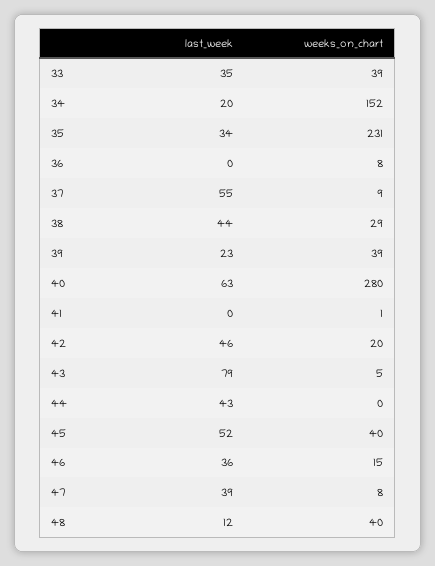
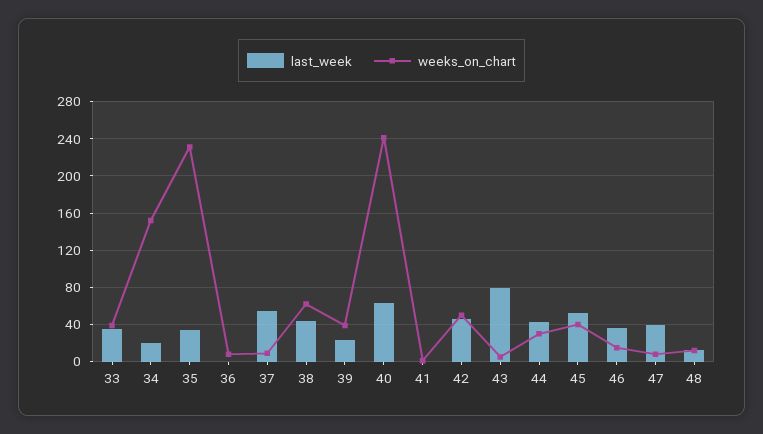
  {
    "last_week": {
      "33": 35,
      "34": 20,
      "35": 34,
      "36": 0,
      "37": 55,
      "38": 44,
      "39": 23,
      "40": 63,
      "41": 0,
      "42": 46,
      "43": 79,
      "44": 43,
      "45": 52,
      "46": 36,
      "47": 39,
      "48": 12
    },
    "weeks_on_chart": {
      "33": 39,
      "34": 152,
      "35": 231,
      "36": 8,
      "37": 9,
-     "38": 29,
+     "38": 60,
      "39": 39,
-     "40": 280,
+     "40": 240,
      "41": 1,
-     "42": 20,
+     "42": 50,
      "43": 5,
-     "44": 0,
+     "44": 30,
      "45": 40,
      "46": 15,
      "47": 8,
-     "48": 40
+     "48": 10
    }
  }

